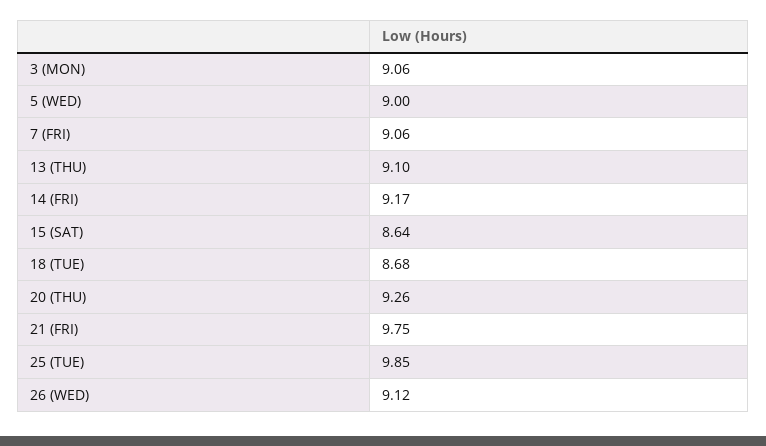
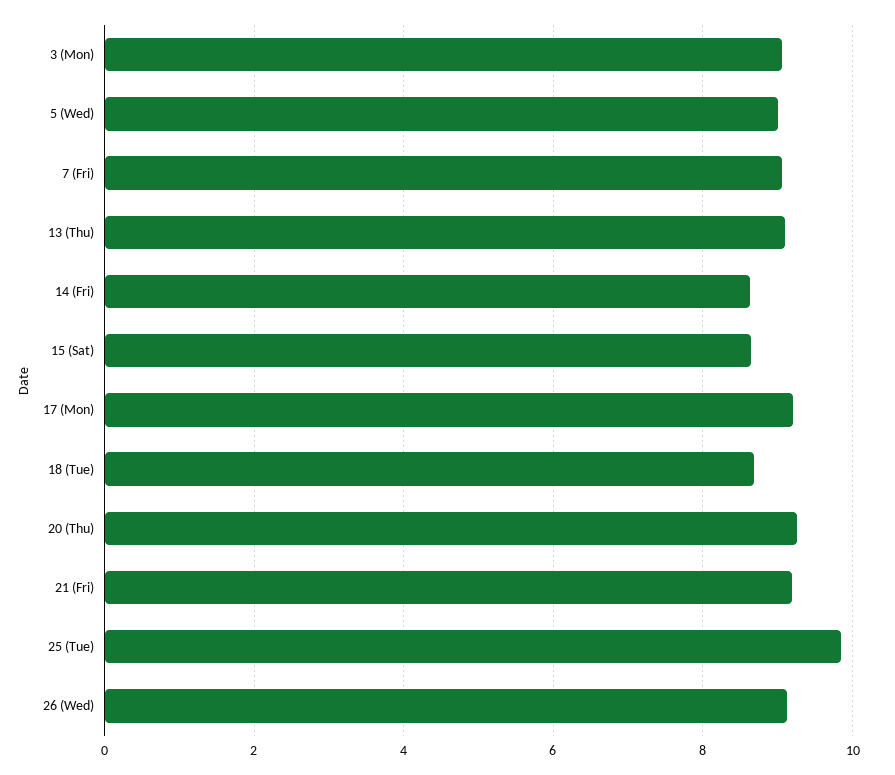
  {
    "3 (MON)": 9.06,
    "5 (WED)": 9,
    "7 (FRI)": 9.06,
    "13 (THU)": 9.1,
-   "14 (FRI)": 9.17,
+   "14 (FRI)": 8.6,
    "15 (SAT)": 8.64,
    "18 (TUE)": 8.68,
    "20 (THU)": 9.26,
-   "21 (FRI)": 9.75,
+   "21 (FRI)": 9.2,
    "25 (TUE)": 9.85,
-   "26 (WED)": 9.12
+   "26 (WED)": 9.12,
+   "17 (Mon)": 9.2
  }

